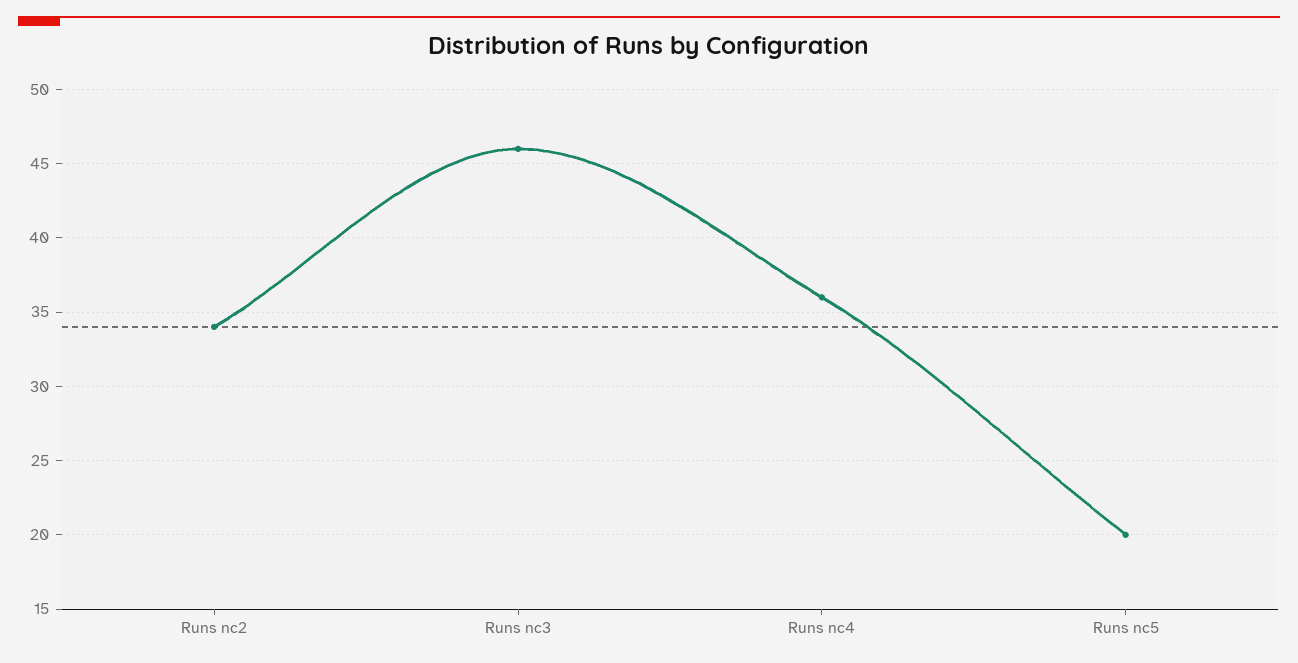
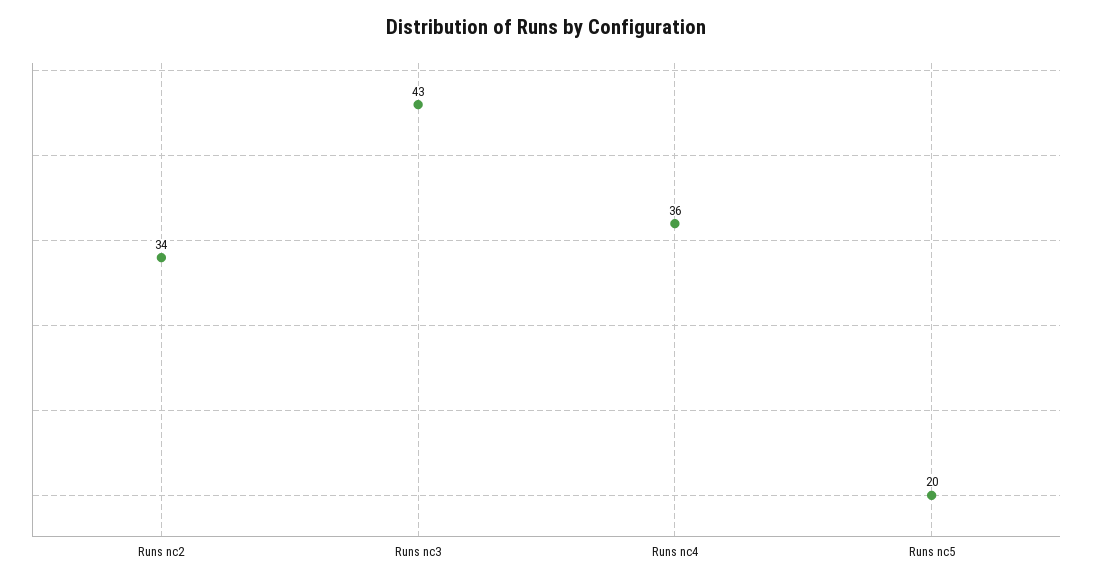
  {
    "Runs nc2": 34,
-   "Runs nc3": 46,
+   "Runs nc3": 43,
    "Runs nc4": 36,
    "Runs nc5": 20
  }

